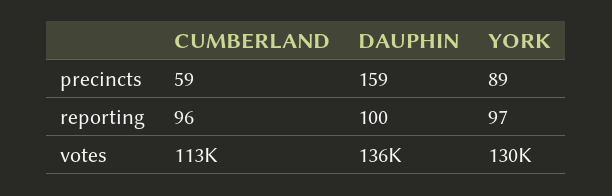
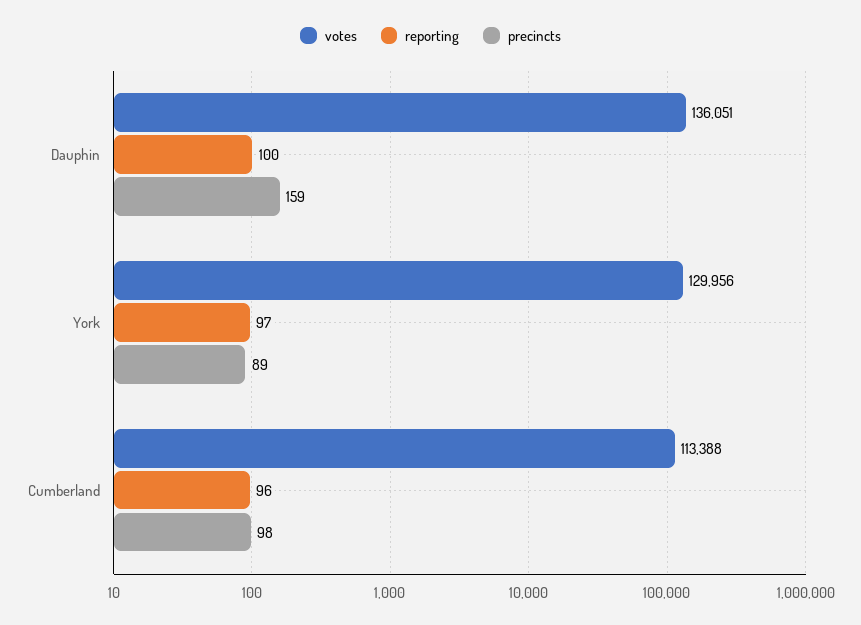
  {
    "precincts": {
-     "CUMBERLAND": 59,
+     "CUMBERLAND": 98,
      "DAUPHIN": 159,
      "YORK": 89
    },
    "reporting": {
      "CUMBERLAND": 96,
      "DAUPHIN": 100,
      "YORK": 97
    },
    "votes": {
      "CUMBERLAND": 113388,
      "DAUPHIN": 136051,
      "YORK": 129956
    }
  }

